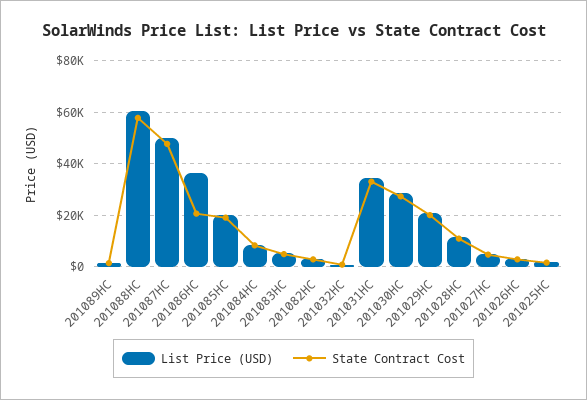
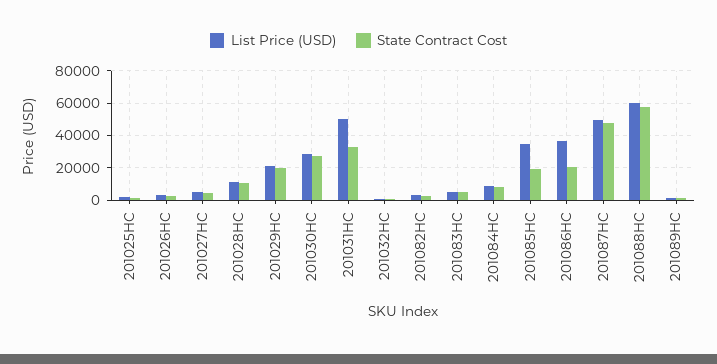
  {
    "List Price (USD)": {
      "201089HC": 2500,
      "201088HC": 60000,
      "201087HC": 50000,
      "201086HC": 37500,
-     "201085HC": 20000,
+     "201085HC": 35000,
      "201084HC": 7500,
      "201083HC": 5000,
      "201082HC": 2500,
      "201032HC": 0,
-     "201031HC": 35000,
+     "201031HC": 50000,
      "201030HC": 27500,
      "201029HC": 20000,
      "201028HC": 12500,
      "201027HC": 5000,
      "201026HC": 2500,
      "201025HC": 2500
    },
    "State Contract Cost": {
      "201089HC": 2500,
      "201088HC": 57500,
      "201087HC": 47500,
      "201086HC": 20000,
      "201085HC": 20000,
      "201084HC": 7500,
      "201083HC": 5000,
      "201082HC": 2500,
      "201032HC": 0,
      "201031HC": 32500,
      "201030HC": 27500,
      "201029HC": 20000,
      "201028HC": 10000,
      "201027HC": 5000,
      "201026HC": 2500,
      "201025HC": 2500
    }
  }

